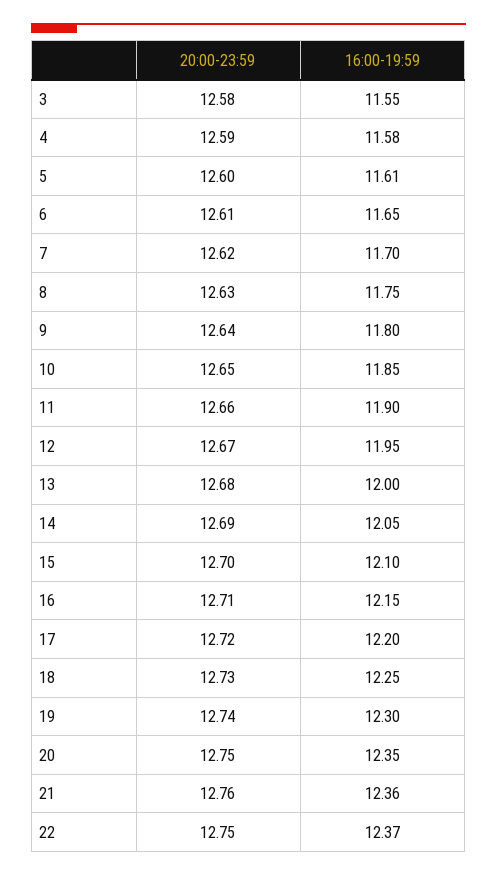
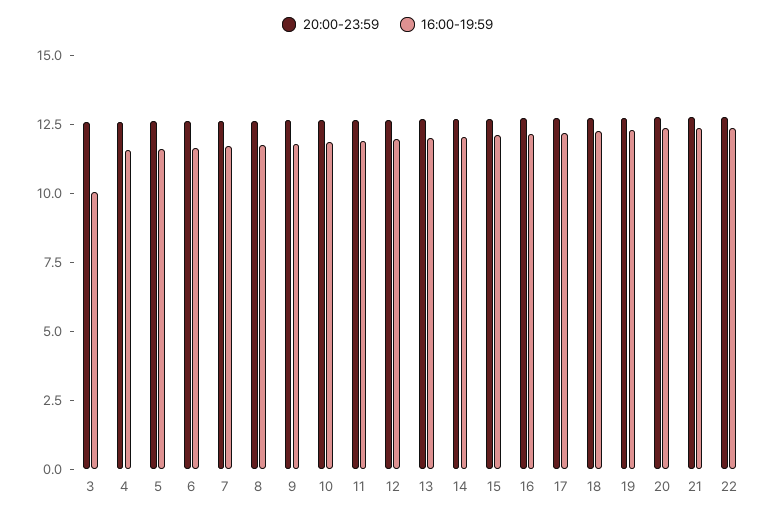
  {
    "20:00-23:59": {
      "3": 12.58,
      "4": 12.59,
      "5": 12.6,
      "6": 12.61,
      "7": 12.62,
      "8": 12.63,
      "9": 12.64,
      "10": 12.65,
      "11": 12.66,
      "12": 12.67,
      "13": 12.68,
      "14": 12.69,
      "15": 12.7,
      "16": 12.71,
      "17": 12.72,
      "18": 12.73,
      "19": 12.74,
      "20": 12.75,
      "21": 12.76,
      "22": 12.75
    },
    "16:00-19:59": {
-     "3": 11.55,
+     "3": 10,
      "4": 11.58,
      "5": 11.61,
      "6": 11.65,
      "7": 11.7,
      "8": 11.75,
      "9": 11.8,
      "10": 11.85,
      "11": 11.9,
      "12": 11.95,
      "13": 12,
      "14": 12.05,
      "15": 12.1,
      "16": 12.15,
      "17": 12.2,
      "18": 12.25,
      "19": 12.3,
      "20": 12.35,
      "21": 12.36,
      "22": 12.37
    }
  }

